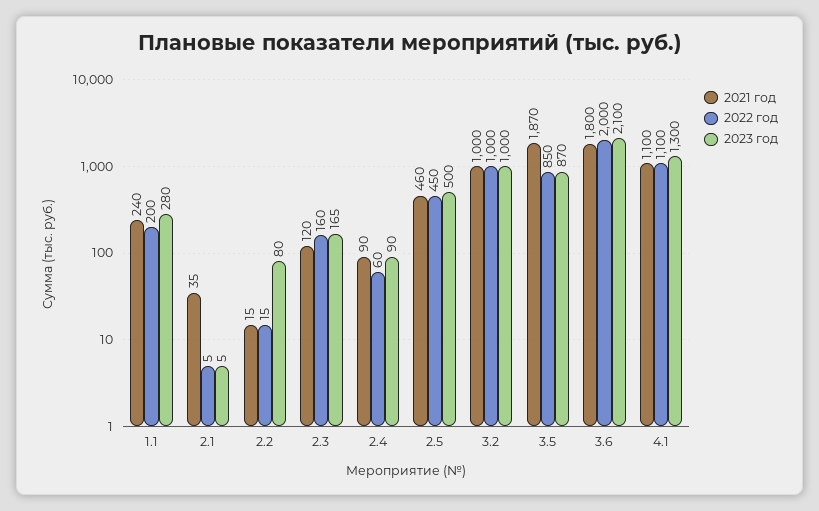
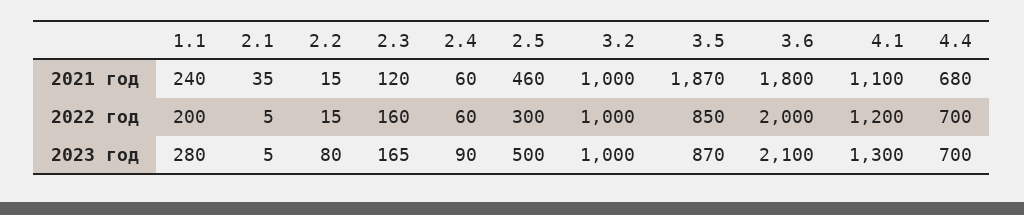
  {
    "2021 год": {
      "1.1": 240,
      "2.1": 35,
      "2.2": 15,
      "2.3": 120,
-     "2.4": 90,
+     "2.4": 60,
      "2.5": 460,
      "3.2": 1000,
      "3.5": 1870,
      "3.6": 1800,
-     "4.1": 1100
+     "4.1": 1100,
+     "4.4": 680
    },
    "2022 год": {
      "1.1": 200,
      "2.1": 5,
      "2.2": 15,
      "2.3": 160,
      "2.4": 60,
-     "2.5": 450,
+     "2.5": 300,
      "3.2": 1000,
      "3.5": 850,
      "3.6": 2000,
-     "4.1": 1100
+     "4.1": 1200,
+     "4.4": 700
    },
    "2023 год": {
      "1.1": 280,
      "2.1": 5,
      "2.2": 80,
      "2.3": 165,
      "2.4": 90,
      "2.5": 500,
      "3.2": 1000,
      "3.5": 870,
      "3.6": 2100,
-     "4.1": 1300
+     "4.1": 1300,
+     "4.4": 700
    }
  }

